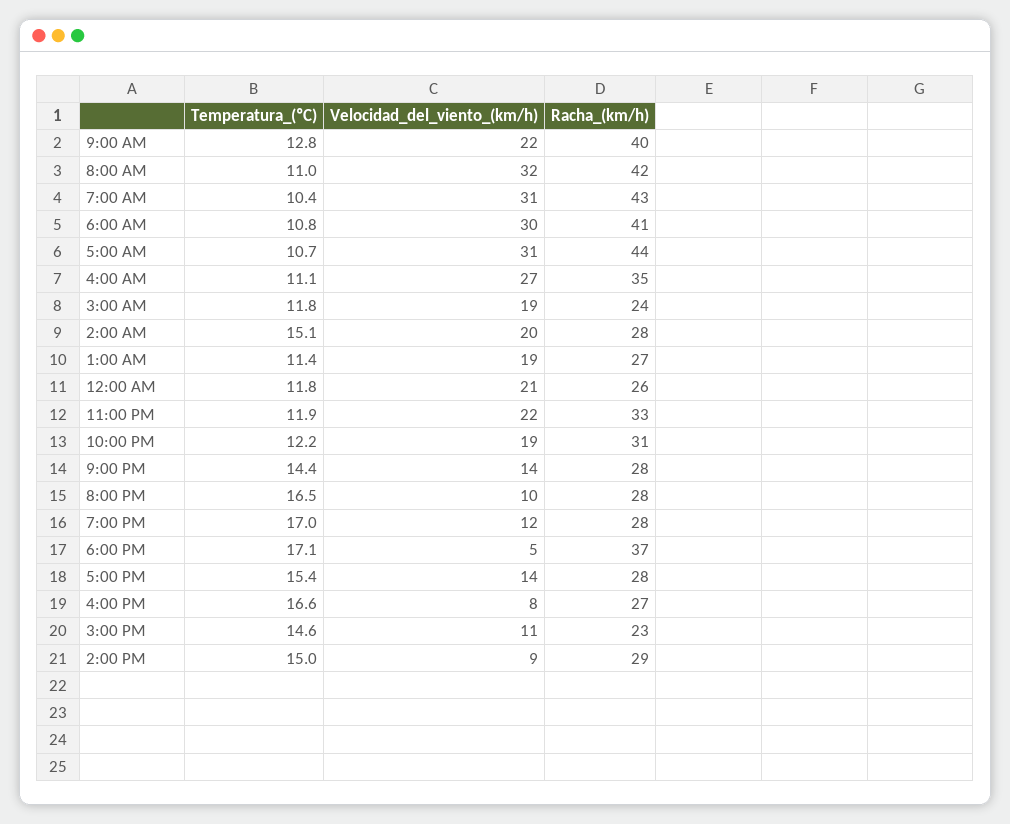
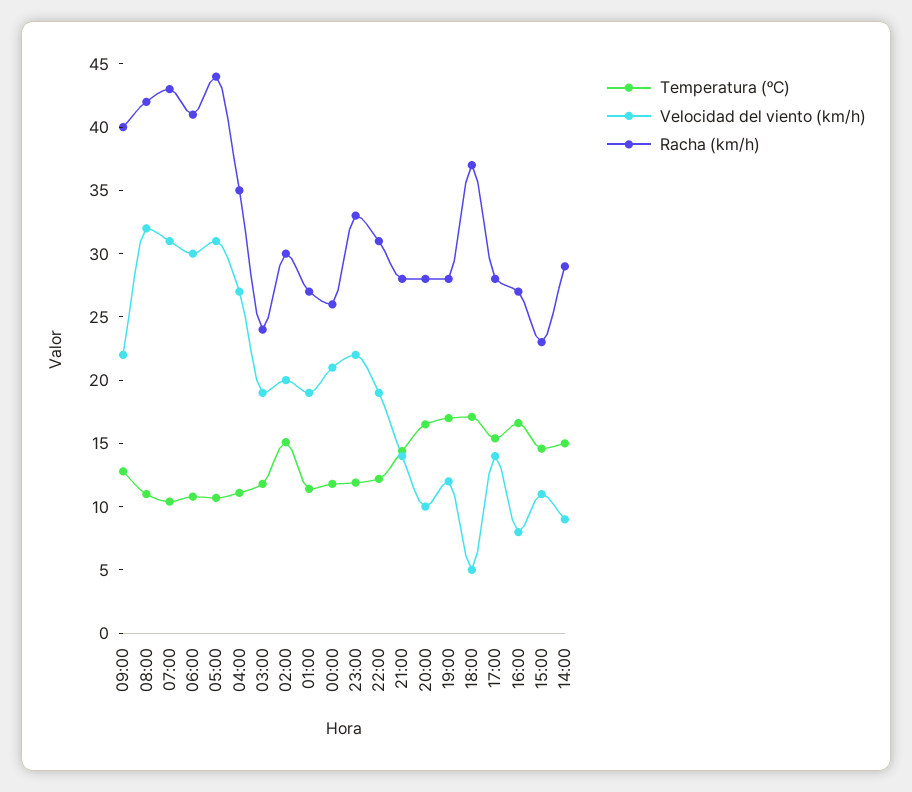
  {
    "Temperatura_(ºC)": {
      "9:00 AM": 12.8,
      "8:00 AM": 11,
      "7:00 AM": 10.4,
      "6:00 AM": 10.8,
      "5:00 AM": 10.7,
      "4:00 AM": 11.1,
      "3:00 AM": 11.8,
      "2:00 AM": 15.1,
      "1:00 AM": 11.4,
      "12:00 AM": 11.8,
      "11:00 PM": 11.9,
      "10:00 PM": 12.2,
      "9:00 PM": 14.4,
      "8:00 PM": 16.5,
      "7:00 PM": 17,
      "6:00 PM": 17.1,
      "5:00 PM": 15.4,
      "4:00 PM": 16.6,
      "3:00 PM": 14.6,
      "2:00 PM": 15
    },
    "Velocidad_del_viento_(km/h)": {
      "9:00 AM": 22,
      "8:00 AM": 32,
      "7:00 AM": 31,
      "6:00 AM": 30,
      "5:00 AM": 31,
      "4:00 AM": 27,
      "3:00 AM": 19,
      "2:00 AM": 20,
      "1:00 AM": 19,
      "12:00 AM": 21,
      "11:00 PM": 22,
      "10:00 PM": 19,
      "9:00 PM": 14,
      "8:00 PM": 10,
      "7:00 PM": 12,
      "6:00 PM": 5,
      "5:00 PM": 14,
      "4:00 PM": 8,
      "3:00 PM": 11,
      "2:00 PM": 9
    },
    "Racha_(km/h)": {
      "9:00 AM": 40,
      "8:00 AM": 42,
      "7:00 AM": 43,
      "6:00 AM": 41,
      "5:00 AM": 44,
      "4:00 AM": 35,
      "3:00 AM": 24,
-     "2:00 AM": 28,
+     "2:00 AM": 30,
      "1:00 AM": 27,
      "12:00 AM": 26,
      "11:00 PM": 33,
      "10:00 PM": 31,
      "9:00 PM": 28,
      "8:00 PM": 28,
      "7:00 PM": 28,
      "6:00 PM": 37,
      "5:00 PM": 28,
      "4:00 PM": 27,
      "3:00 PM": 23,
      "2:00 PM": 29
    }
  }

